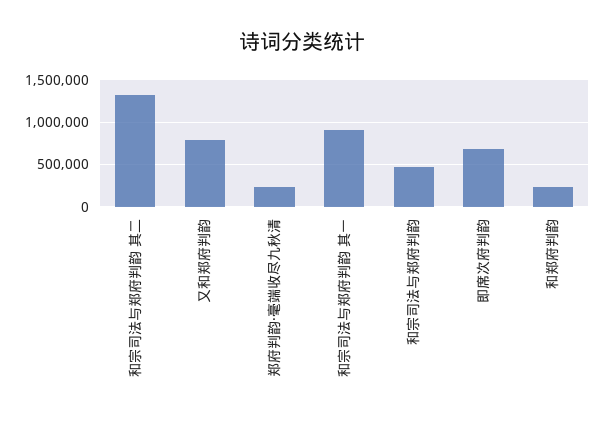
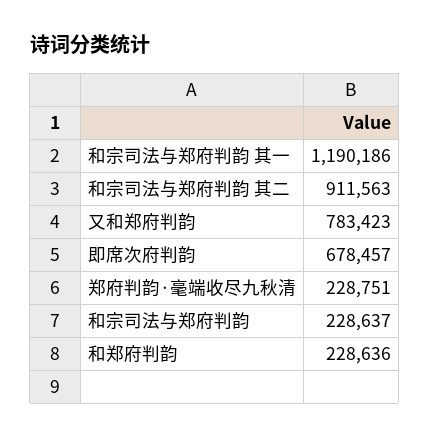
  {
-   "和宗司法与郑府判韵 其二": 1300000,
+   "和宗司法与郑府判韵 其二": 911563,
    "又和郑府判韵": 783423,
    "郑府判韵·毫端收尽九秋清": 228751,
-   "和宗司法与郑府判韵 其一": 900000,
+   "和宗司法与郑府判韵 其一": 1190186,
-   "和宗司法与郑府判韵": 500000,
+   "和宗司法与郑府判韵": 228637,
    "即席次府判韵": 678457,
    "和郑府判韵": 228636
  }

